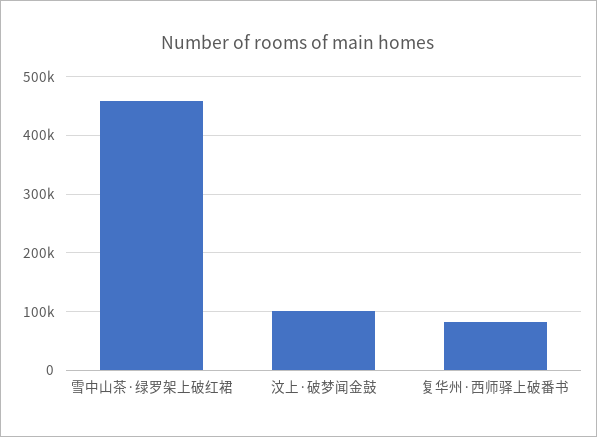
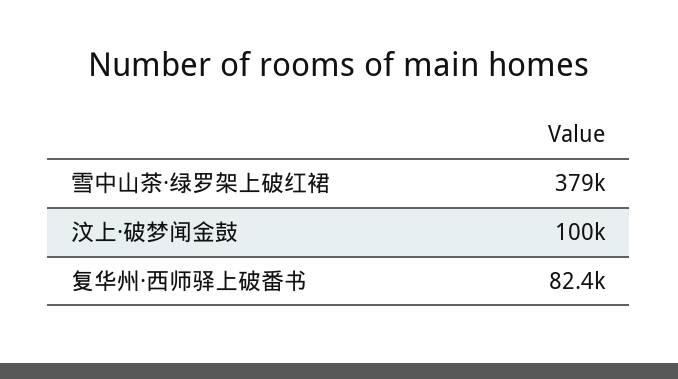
  {
-   "雪中山茶·绿罗架上破红裙": 460000,
+   "雪中山茶·绿罗架上破红裙": 379000,
    "汶上·破梦闻金鼓": 100000,
    "复华州·西师驿上破番书": 82400
  }

